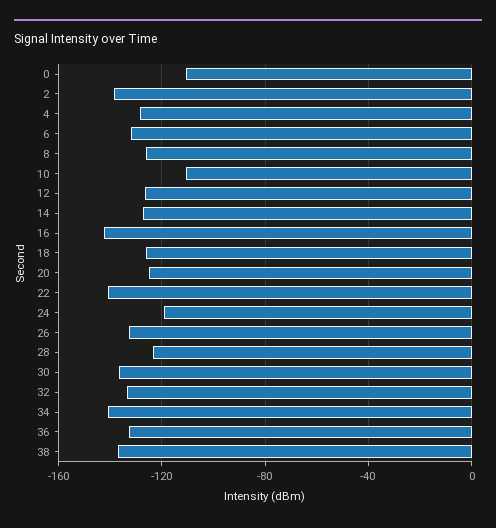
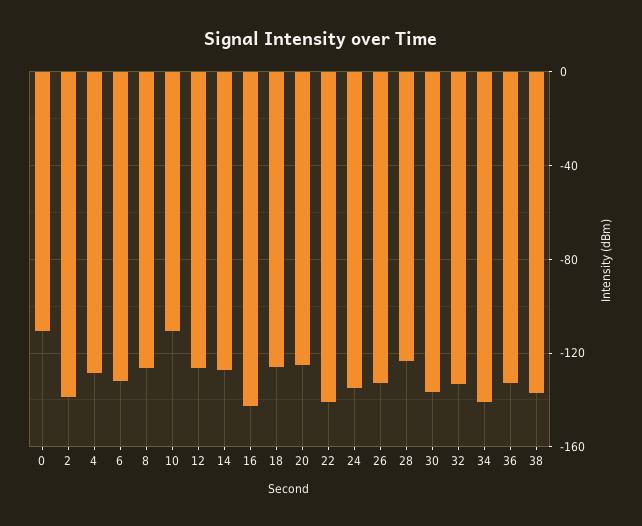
  {
    "0": -110,
    "2": -140,
    "4": -130,
    "6": -130,
    "8": -125,
    "10": -110,
    "12": -125,
    "14": -125,
    "16": -145,
    "18": -125,
    "20": -125,
    "22": -140,
-   "24": -120,
+   "24": -135,
    "26": -135,
    "28": -125,
    "30": -135,
    "32": -135,
    "34": -140,
    "36": -135,
    "38": -135
  }

